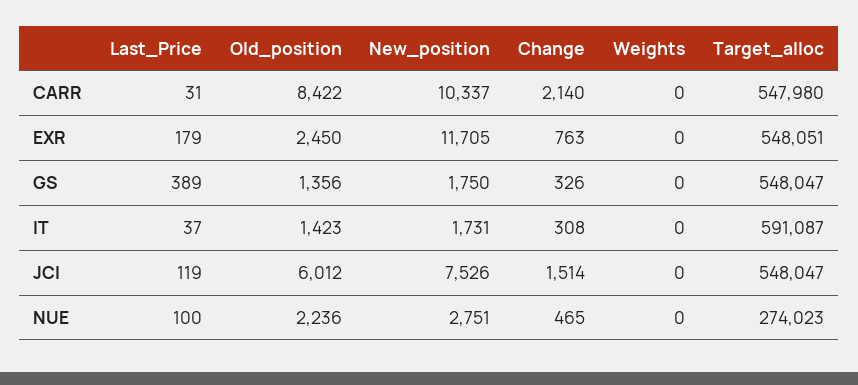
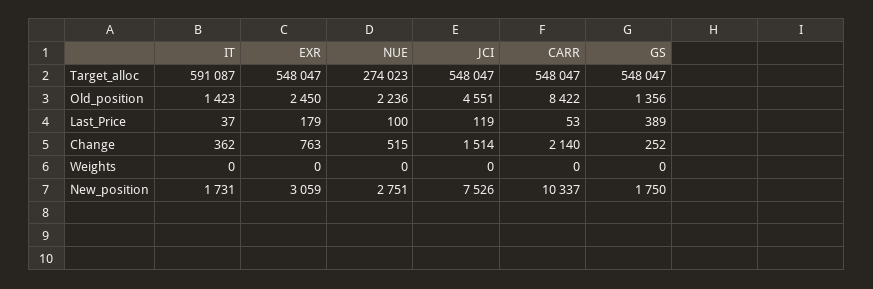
  {
    "Last_Price": {
-     "CARR": 31,
+     "CARR": 53,
      "EXR": 179,
      "GS": 389,
      "IT": 37,
      "JCI": 119,
      "NUE": 100
    },
    "Old_position": {
      "CARR": 8422,
      "EXR": 2450,
      "GS": 1356,
      "IT": 1423,
-     "JCI": 6012,
+     "JCI": 4551,
      "NUE": 2236
    },
    "New_position": {
      "CARR": 10337,
-     "EXR": 11705,
+     "EXR": 3059,
      "GS": 1750,
      "IT": 1731,
      "JCI": 7526,
      "NUE": 2751
    },
    "Change": {
      "CARR": 2140,
      "EXR": 763,
-     "GS": 326,
+     "GS": 252,
-     "IT": 308,
+     "IT": 362,
      "JCI": 1514,
-     "NUE": 465
+     "NUE": 515
    },
    "Weights": {
      "CARR": 0,
      "EXR": 0,
      "GS": 0,
      "IT": 0,
      "JCI": 0,
      "NUE": 0
    },
    "Target_alloc": {
-     "CARR": 547980,
+     "CARR": 548047,
-     "EXR": 548051,
+     "EXR": 548047,
      "GS": 548047,
      "IT": 591087,
      "JCI": 548047,
      "NUE": 274023
    }
  }

